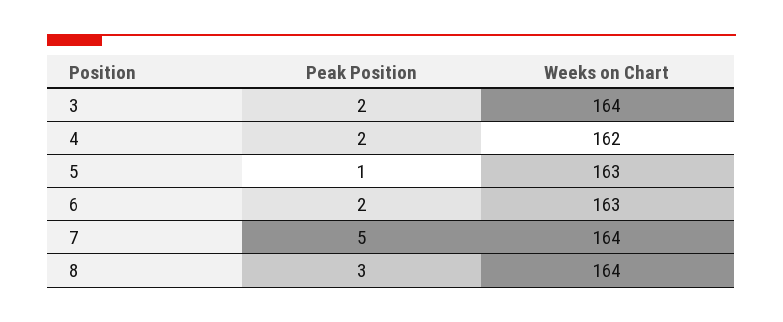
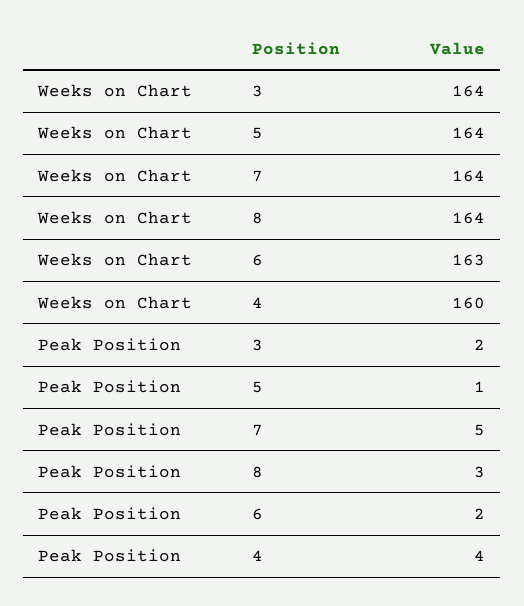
  {
    "Peak Position": {
      "3": 2,
-     "4": 2,
+     "4": 4,
      "5": 1,
      "6": 2,
      "7": 5,
      "8": 3
    },
    "Weeks on Chart": {
      "3": 164,
-     "4": 162,
+     "4": 160,
-     "5": 163,
+     "5": 164,
      "6": 163,
      "7": 164,
      "8": 164
    }
  }

